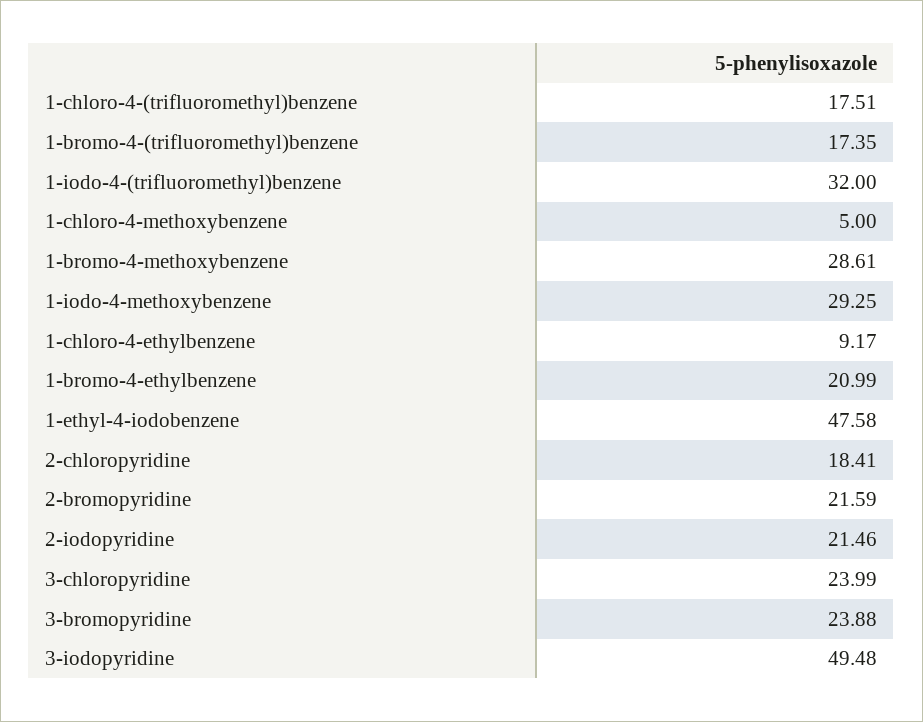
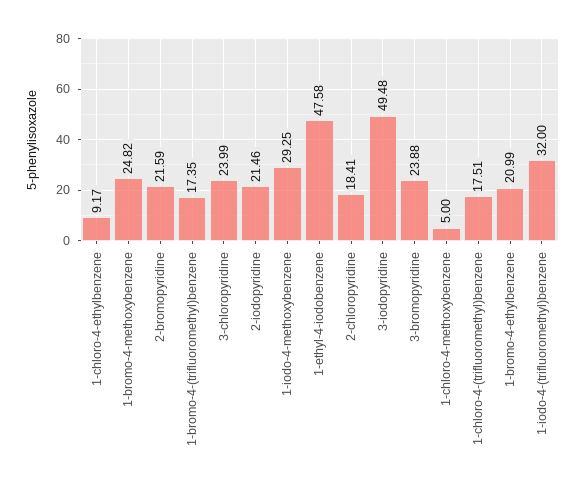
  {
    "1-chloro-4-(trifluoromethyl)benzene": 17.51,
    "1-bromo-4-(trifluoromethyl)benzene": 17.35,
    "1-iodo-4-(trifluoromethyl)benzene": 32,
    "1-chloro-4-methoxybenzene": 5,
-   "1-bromo-4-methoxybenzene": 28.61,
+   "1-bromo-4-methoxybenzene": 24.82,
    "1-iodo-4-methoxybenzene": 29.25,
    "1-chloro-4-ethylbenzene": 9.17,
    "1-bromo-4-ethylbenzene": 20.99,
    "1-ethyl-4-iodobenzene": 47.58,
    "2-chloropyridine": 18.41,
    "2-bromopyridine": 21.59,
    "2-iodopyridine": 21.46,
    "3-chloropyridine": 23.99,
    "3-bromopyridine": 23.88,
    "3-iodopyridine": 49.48
  }

